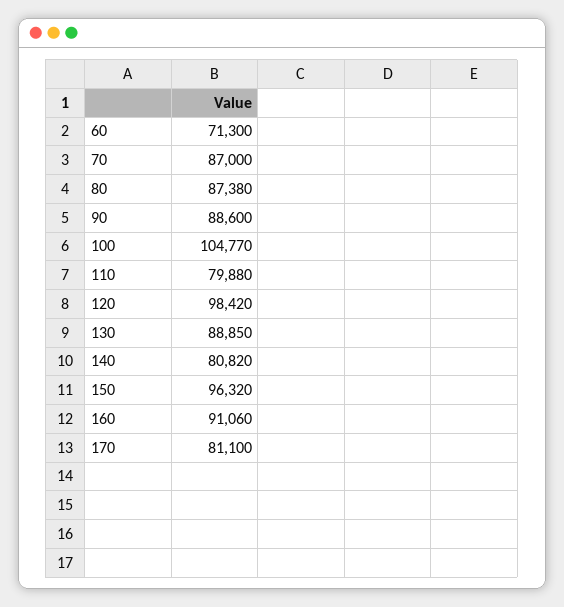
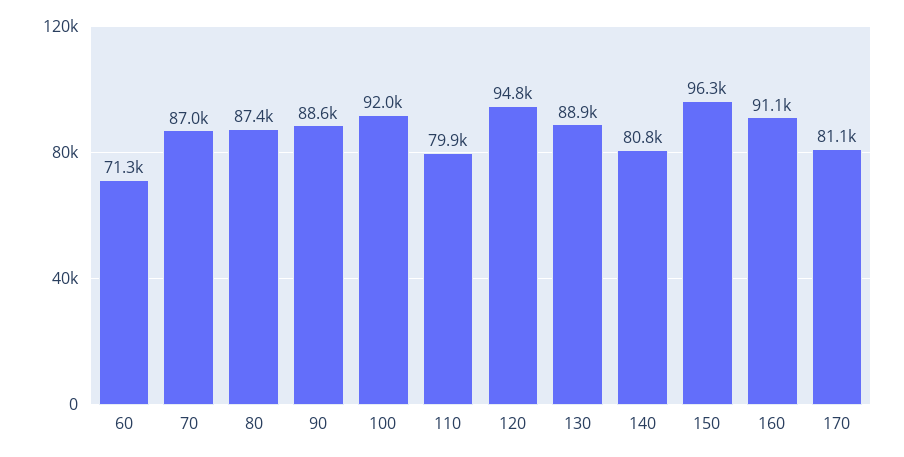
  {
    "60": 71300,
    "70": 87000,
    "80": 87380,
    "90": 88600,
-   "100": 104770,
+   "100": 92000,
    "110": 79880,
-   "120": 98420,
+   "120": 94800,
    "130": 88850,
    "140": 80820,
    "150": 96320,
    "160": 91060,
    "170": 81100
  }

